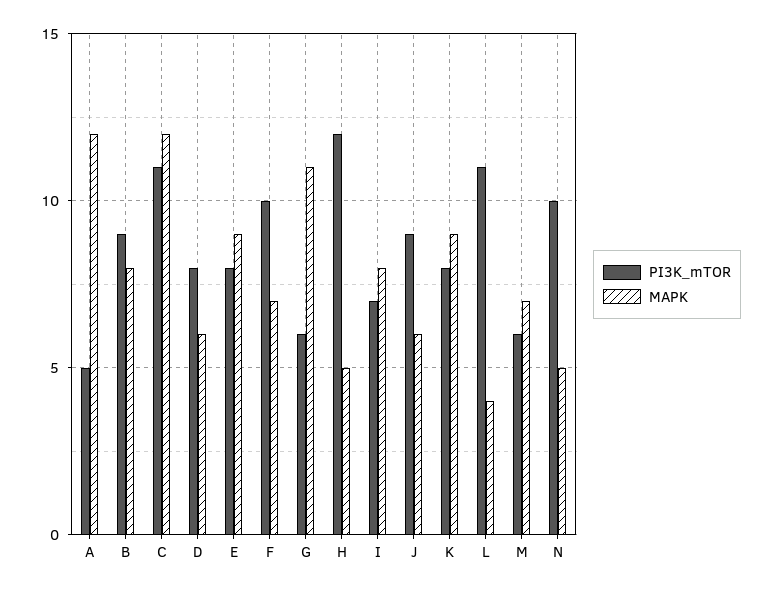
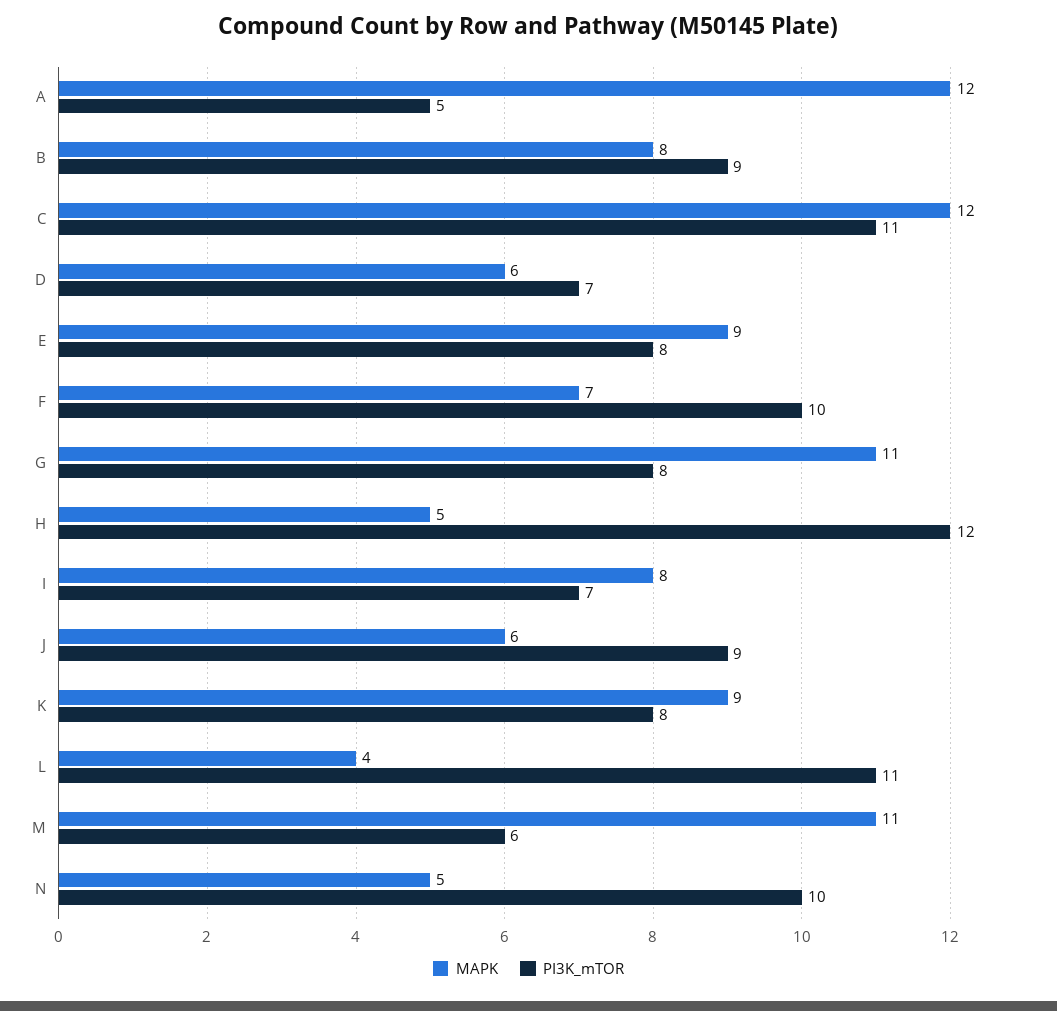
  {
    "PI3K_mTOR": {
      "A": 5,
      "B": 9,
      "C": 11,
-     "D": 8,
+     "D": 7,
      "E": 8,
      "F": 10,
-     "G": 6,
+     "G": 8,
      "H": 12,
      "I": 7,
      "J": 9,
      "K": 8,
      "L": 11,
      "M": 6,
      "N": 10
    },
    "MAPK": {
      "A": 12,
      "B": 8,
      "C": 12,
      "D": 6,
      "E": 9,
      "F": 7,
      "G": 11,
      "H": 5,
      "I": 8,
      "J": 6,
      "K": 9,
      "L": 4,
-     "M": 7,
+     "M": 11,
      "N": 5
    }
  }

